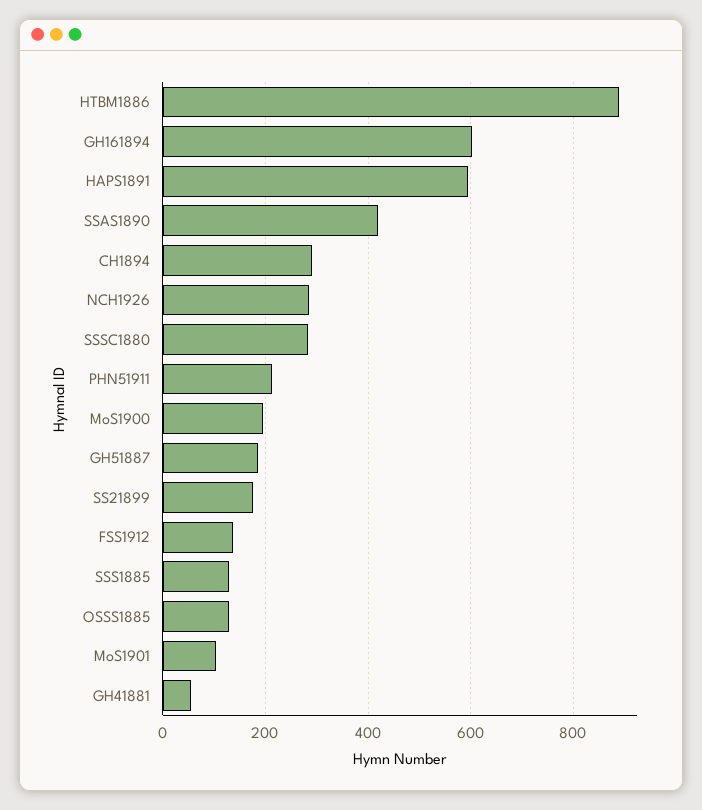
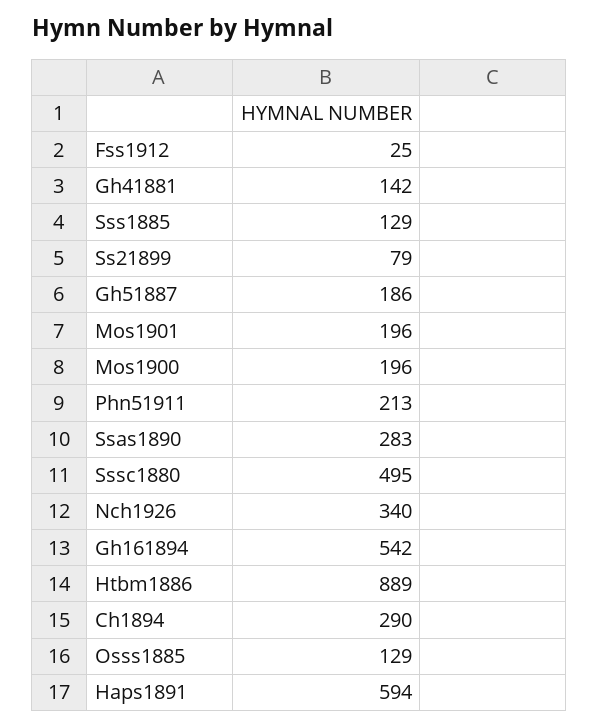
  {
    "HTBM1886": 889,
-   "GH161894": 600,
+   "GH161894": 542,
    "HAPS1891": 594,
-   "SSAS1890": 420,
+   "SSAS1890": 283,
    "CH1894": 290,
-   "NCH1926": 280,
+   "NCH1926": 340,
-   "SSSC1880": 280,
+   "SSSC1880": 495,
    "PHN51911": 213,
    "MoS1900": 196,
    "GH51887": 186,
-   "SS21899": 180,
+   "SS21899": 79,
-   "FSS1912": 140,
+   "FSS1912": 25,
    "SSS1885": 129,
    "OSSS1885": 129,
-   "MoS1901": 100,
+   "MoS1901": 196,
-   "GH41881": 60
+   "GH41881": 142
  }

